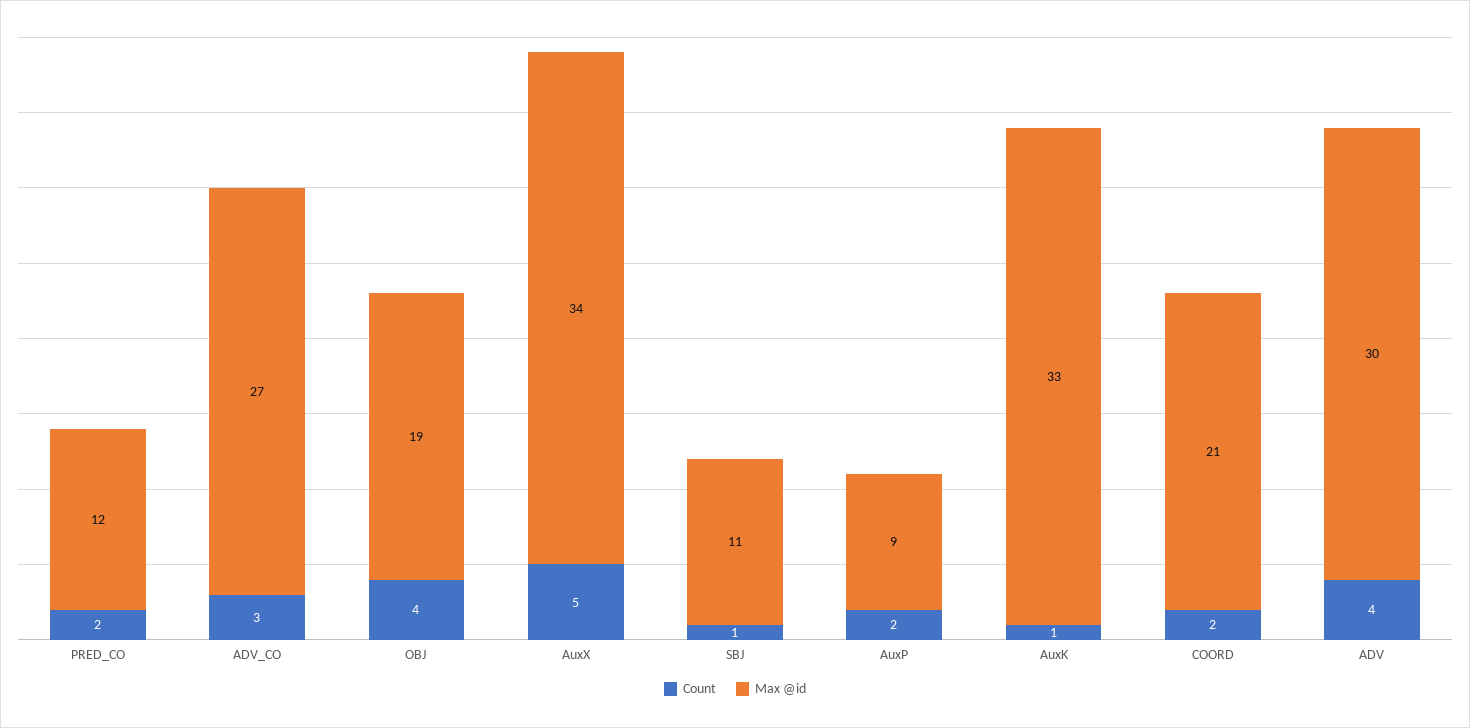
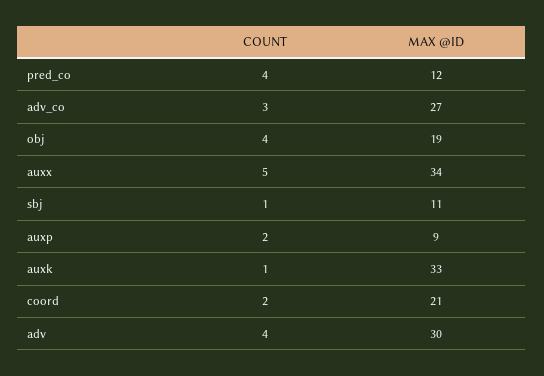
  {
    "Count": {
-     "PRED_CO": 2,
+     "PRED_CO": 4,
      "ADV_CO": 3,
      "OBJ": 4,
      "AuxX": 5,
      "SBJ": 1,
      "AuxP": 2,
      "AuxK": 1,
      "COORD": 2,
      "ADV": 4
    },
    "Max @id": {
      "PRED_CO": 12,
      "ADV_CO": 27,
      "OBJ": 19,
      "AuxX": 34,
      "SBJ": 11,
      "AuxP": 9,
      "AuxK": 33,
      "COORD": 21,
      "ADV": 30
    }
  }

